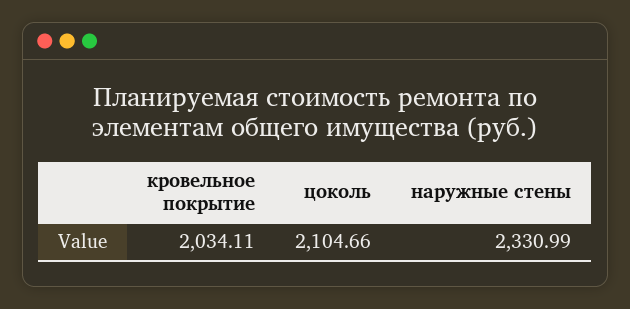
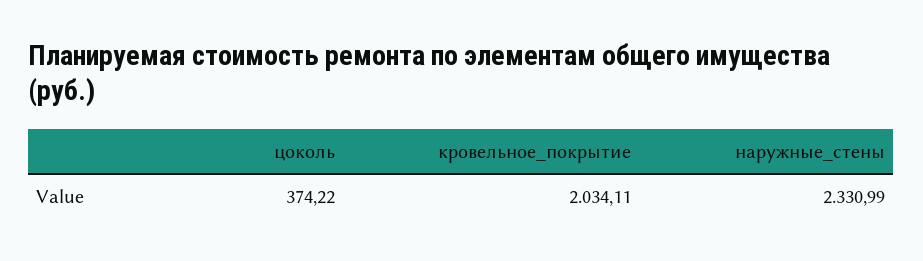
  {
    "кровельное покрытие": 2034.11,
-   "цоколь": 2104.66,
+   "цоколь": 374.22,
    "наружные стены": 2330.99
  }

